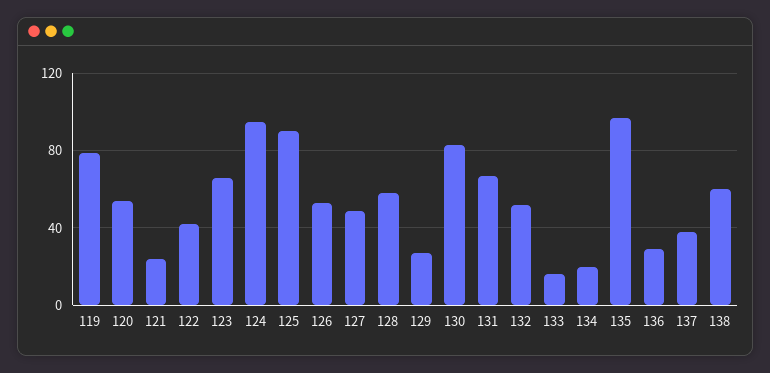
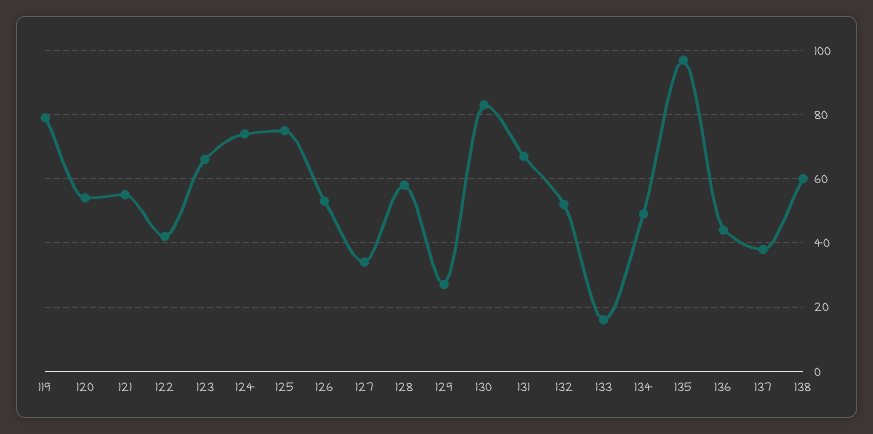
  {
    "119": 80,
    "120": 55,
-   "121": 25,
+   "121": 55,
    "122": 40,
    "123": 65,
-   "124": 95,
+   "124": 75,
-   "125": 90,
+   "125": 75,
    "126": 55,
-   "127": 50,
+   "127": 35,
    "128": 60,
    "129": 25,
    "130": 85,
    "131": 65,
    "132": 50,
    "133": 15,
-   "134": 20,
+   "134": 50,
    "135": 95,
-   "136": 30,
+   "136": 45,
    "137": 40,
    "138": 60
  }

